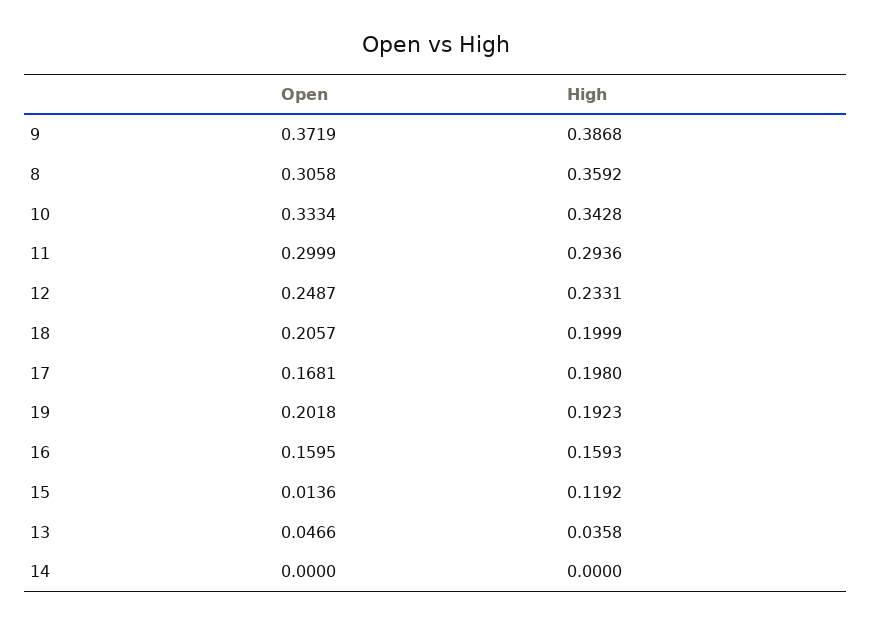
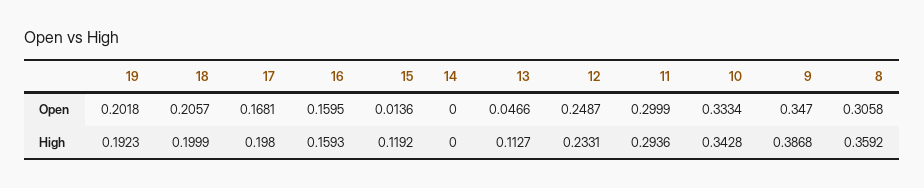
  {
    "Open": {
-     "9": 0.3719,
+     "9": 0.347,
      "8": 0.3058,
      "10": 0.3334,
      "11": 0.2999,
      "12": 0.2487,
      "18": 0.2057,
      "17": 0.1681,
      "19": 0.2018,
      "16": 0.1595,
      "15": 0.0136,
      "13": 0.0466,
      "14": 0
    },
    "High": {
      "9": 0.3868,
      "8": 0.3592,
      "10": 0.3428,
      "11": 0.2936,
      "12": 0.2331,
      "18": 0.1999,
      "17": 0.198,
      "19": 0.1923,
      "16": 0.1593,
      "15": 0.1192,
-     "13": 0.0358,
+     "13": 0.1127,
      "14": 0
    }
  }

